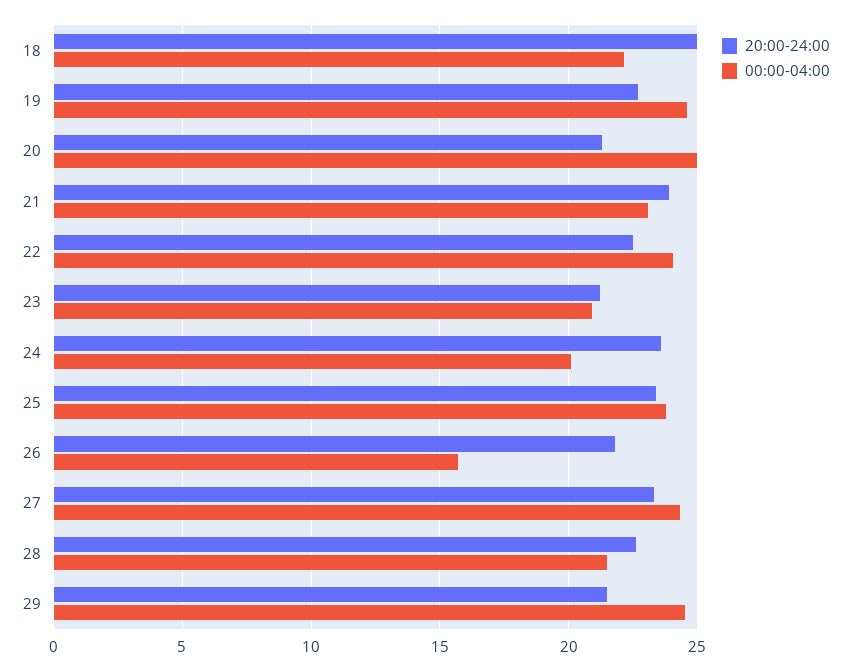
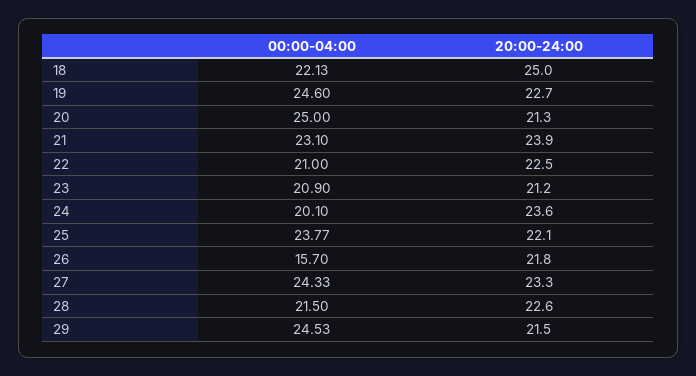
  {
    "20:00-24:00": {
      "18": 25,
      "19": 22.7,
      "20": 21.3,
      "21": 23.9,
      "22": 22.5,
      "23": 21.2,
      "24": 23.6,
-     "25": 23.5,
+     "25": 22.1,
      "26": 21.8,
      "27": 23.3,
      "28": 22.6,
      "29": 21.5
    },
    "00:00-04:00": {
      "18": 22.13,
      "19": 24.6,
      "20": 25,
      "21": 23.1,
-     "22": 24,
+     "22": 21,
      "23": 20.9,
      "24": 20.1,
      "25": 23.77,
      "26": 15.7,
      "27": 24.33,
      "28": 21.5,
      "29": 24.53
    }
  }

